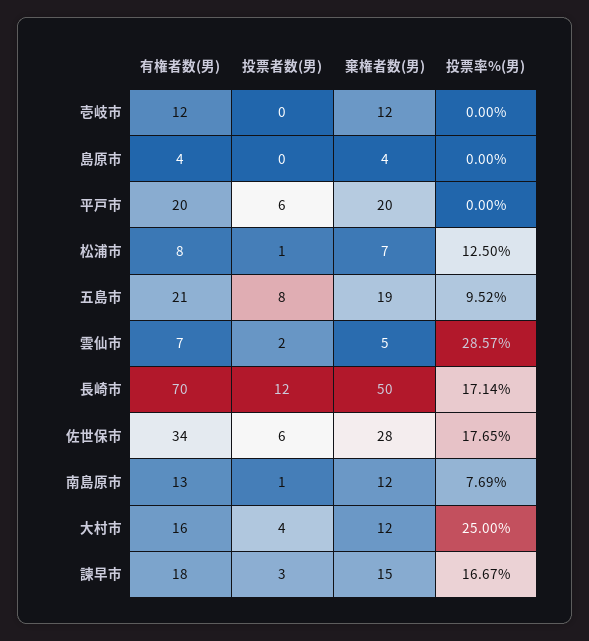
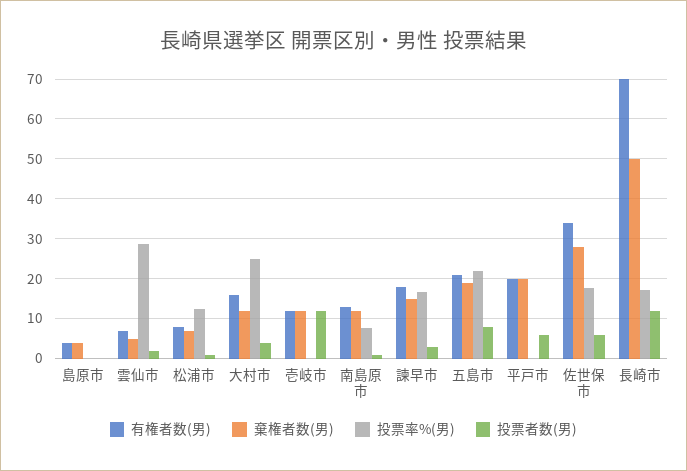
  {
    "有権者数(男)": {
      "壱岐市": 12,
      "島原市": 4,
      "平戸市": 20,
      "松浦市": 8,
      "五島市": 21,
      "雲仙市": 7,
      "長崎市": 70,
      "佐世保市": 34,
      "南島原市": 13,
      "大村市": 16,
      "諫早市": 18
    },
    "投票者数(男)": {
-     "壱岐市": 0,
+     "壱岐市": 12,
      "島原市": 0,
      "平戸市": 6,
      "松浦市": 1,
      "五島市": 8,
      "雲仙市": 2,
      "長崎市": 12,
      "佐世保市": 6,
      "南島原市": 1,
      "大村市": 4,
      "諫早市": 3
    },
    "棄権者数(男)": {
      "壱岐市": 12,
      "島原市": 4,
      "平戸市": 20,
      "松浦市": 7,
      "五島市": 19,
      "雲仙市": 5,
      "長崎市": 50,
      "佐世保市": 28,
      "南島原市": 12,
      "大村市": 12,
      "諫早市": 15
    },
    "投票率%(男)": {
      "壱岐市": 0,
      "島原市": 0,
      "平戸市": 0,
      "松浦市": 12.5,
-     "五島市": 9.52,
+     "五島市": 22,
      "雲仙市": 28.57,
      "長崎市": 17.14,
      "佐世保市": 17.65,
      "南島原市": 7.69,
      "大村市": 25,
      "諫早市": 16.67
    }
  }

